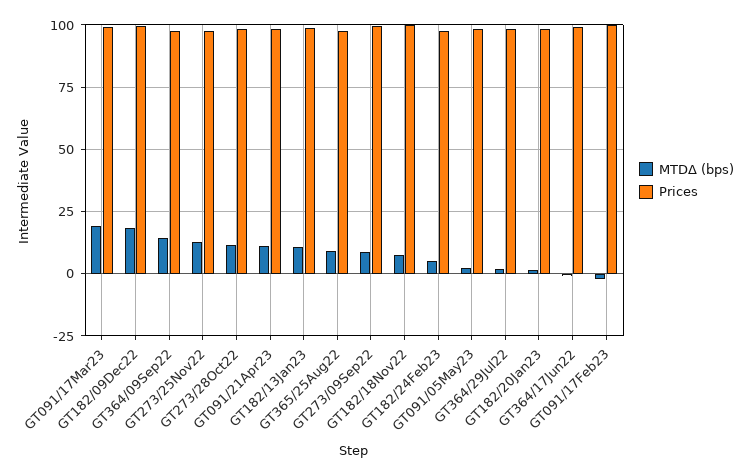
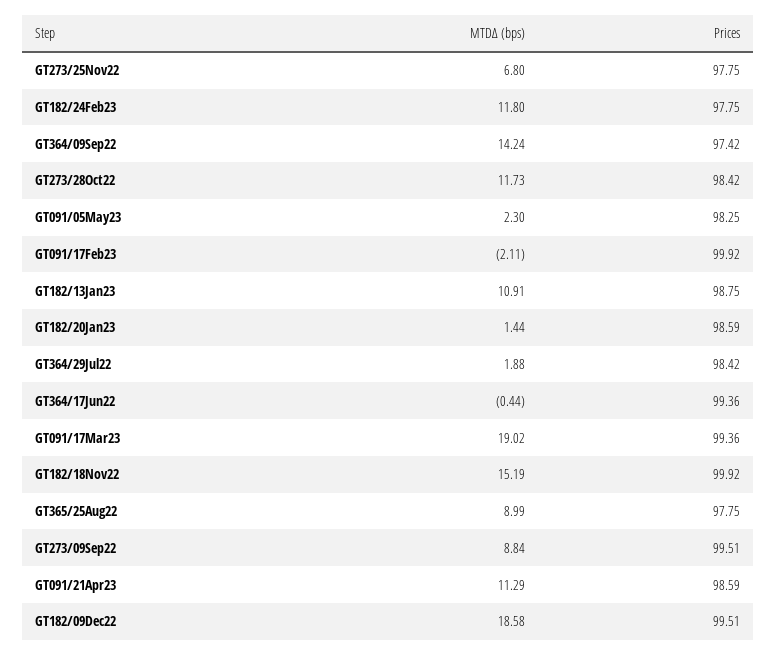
  {
    "MTDΔ (bps)": {
      "GT091/17Mar23": 19.02,
      "GT182/09Dec22": 18.58,
      "GT364/09Sep22": 14.24,
-     "GT273/25Nov22": 12.5,
+     "GT273/25Nov22": 6.8,
      "GT273/28Oct22": 11.73,
      "GT091/21Apr23": 11.29,
      "GT182/13Jan23": 10.91,
      "GT365/25Aug22": 8.99,
      "GT273/09Sep22": 8.84,
-     "GT182/18Nov22": 7.5,
+     "GT182/18Nov22": 15.19,
-     "GT182/24Feb23": 5,
+     "GT182/24Feb23": 11.8,
      "GT091/05May23": 2.3,
      "GT364/29Jul22": 1.88,
      "GT182/20Jan23": 1.44,
      "GT364/17Jun22": -0.44,
      "GT091/17Feb23": -2.11
    },
    "Prices": {
      "GT091/17Mar23": 99.36,
      "GT182/09Dec22": 99.51,
      "GT364/09Sep22": 97.42,
      "GT273/25Nov22": 97.75,
      "GT273/28Oct22": 98.42,
      "GT091/21Apr23": 98.59,
      "GT182/13Jan23": 98.75,
      "GT365/25Aug22": 97.75,
      "GT273/09Sep22": 99.51,
      "GT182/18Nov22": 99.92,
      "GT182/24Feb23": 97.75,
      "GT091/05May23": 98.25,
      "GT364/29Jul22": 98.42,
      "GT182/20Jan23": 98.59,
      "GT364/17Jun22": 99.36,
      "GT091/17Feb23": 99.92
    }
  }

